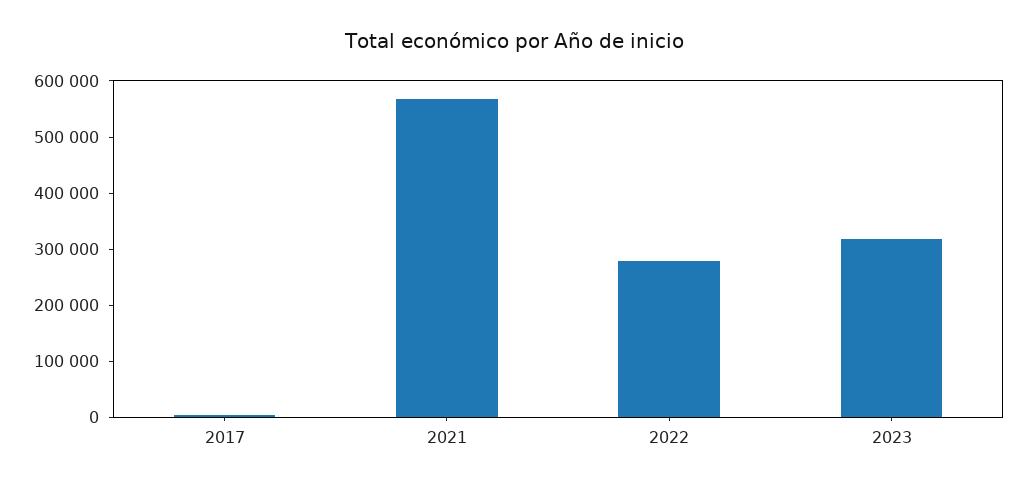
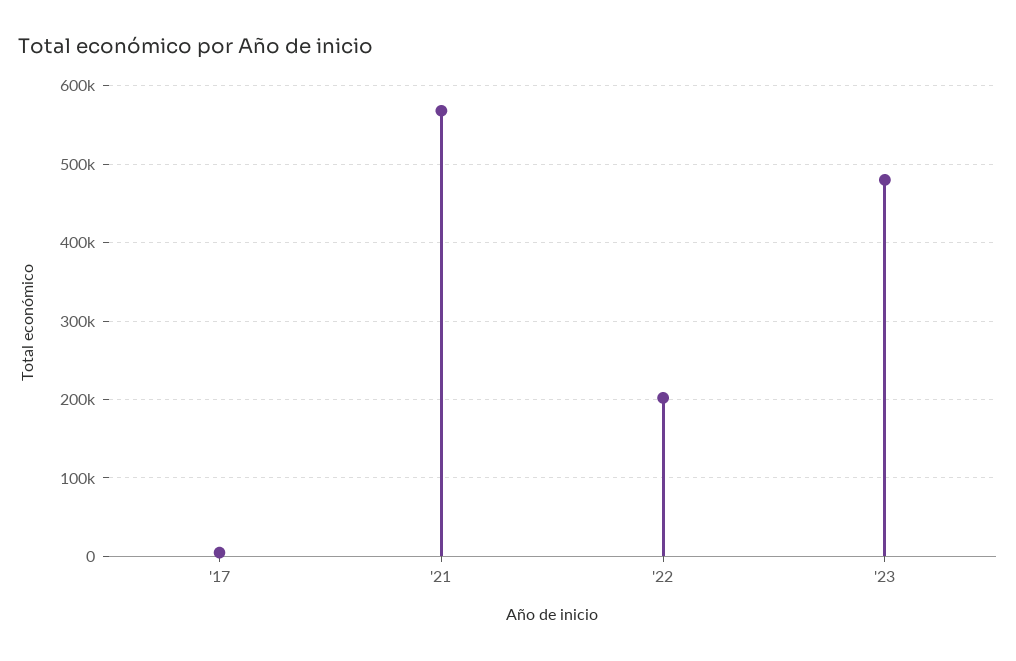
  {
    "2017": 10000,
    "2021": 570000,
-   "2022": 280000,
+   "2022": 200000,
-   "2023": 320000
+   "2023": 480000
  }

